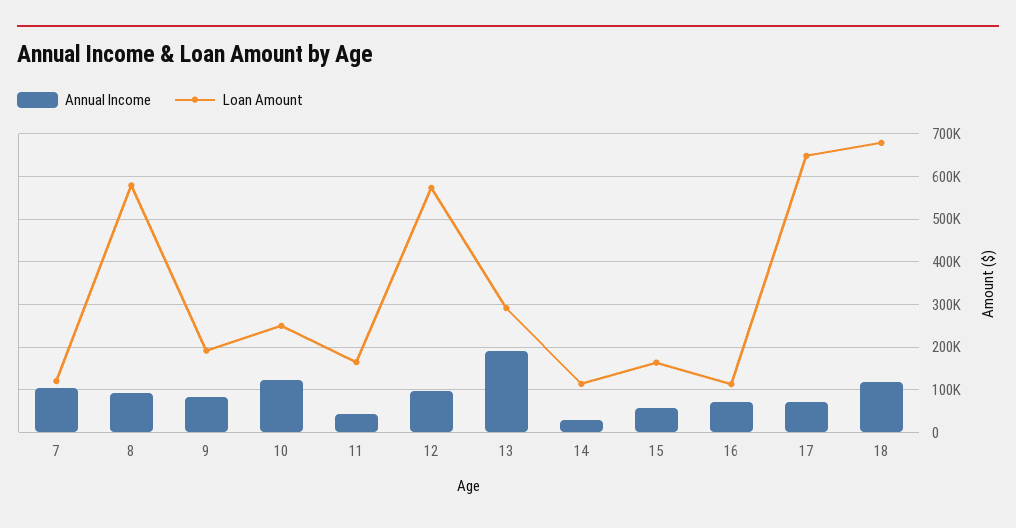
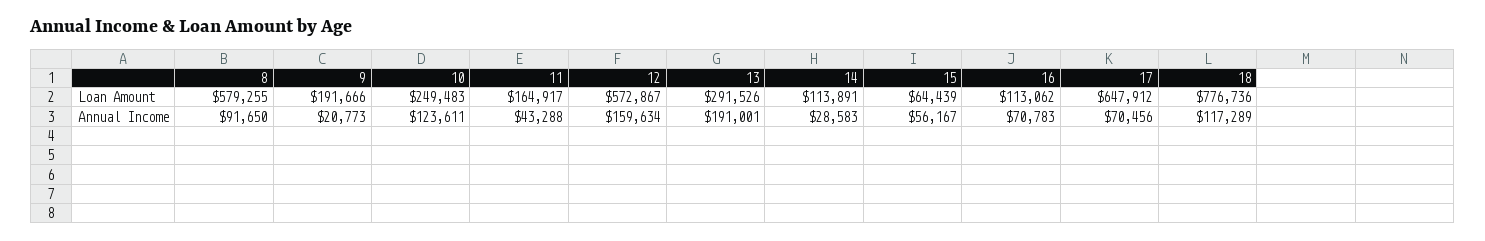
  {
    "Annual Income": {
-     "7": 100000,
      "8": 91650,
-     "9": 80000,
+     "9": 20773,
      "10": 123611,
      "11": 43288,
-     "12": 100000,
+     "12": 159634,
      "13": 191001,
      "14": 28583,
      "15": 56167,
      "16": 70783,
      "17": 70456,
      "18": 117289
    },
    "Loan Amount": {
-     "7": 120000,
      "8": 579255,
      "9": 191666,
      "10": 249483,
      "11": 164917,
      "12": 572867,
      "13": 291526,
      "14": 113891,
-     "15": 160000,
+     "15": 64439,
      "16": 113062,
      "17": 647912,
-     "18": 680000
+     "18": 776736
    }
  }

